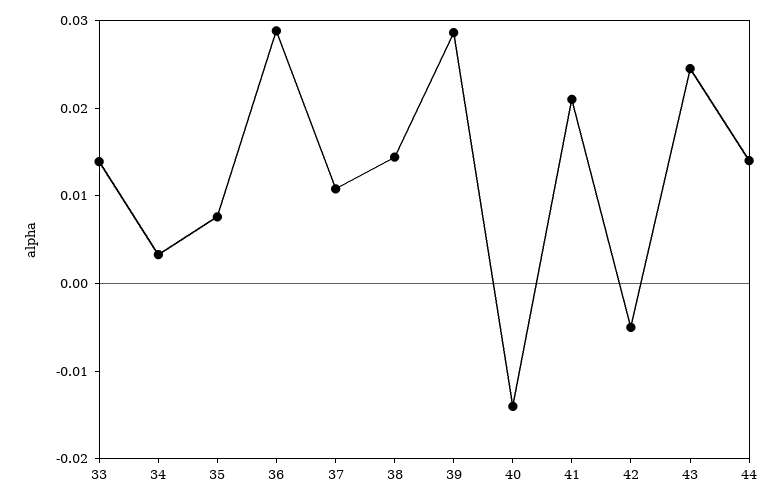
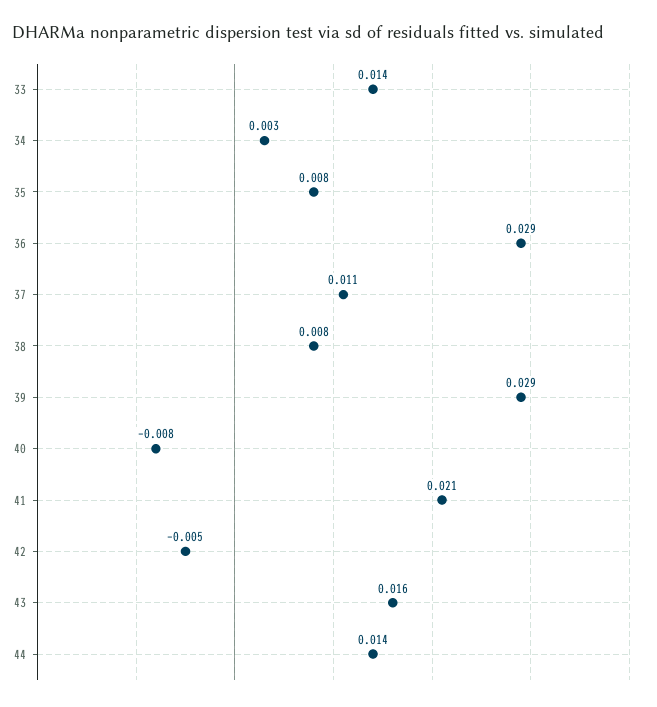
  {
    "33": 0.014,
    "34": 0.003,
    "35": 0.008,
    "36": 0.029,
    "37": 0.011,
-   "38": 0.014,
+   "38": 0.008,
    "39": 0.029,
-   "40": -0.014,
+   "40": -0.008,
    "41": 0.021,
    "42": -0.005,
-   "43": 0.024,
+   "43": 0.016,
    "44": 0.014
  }

